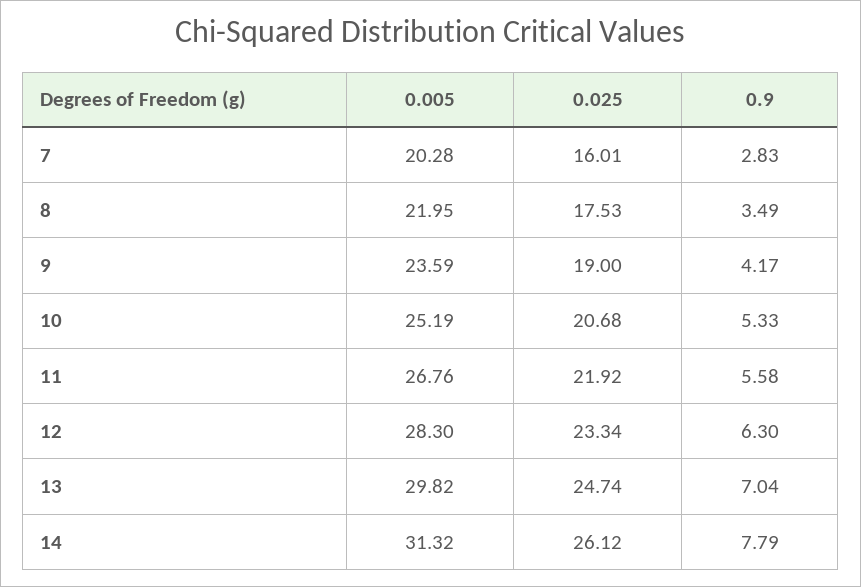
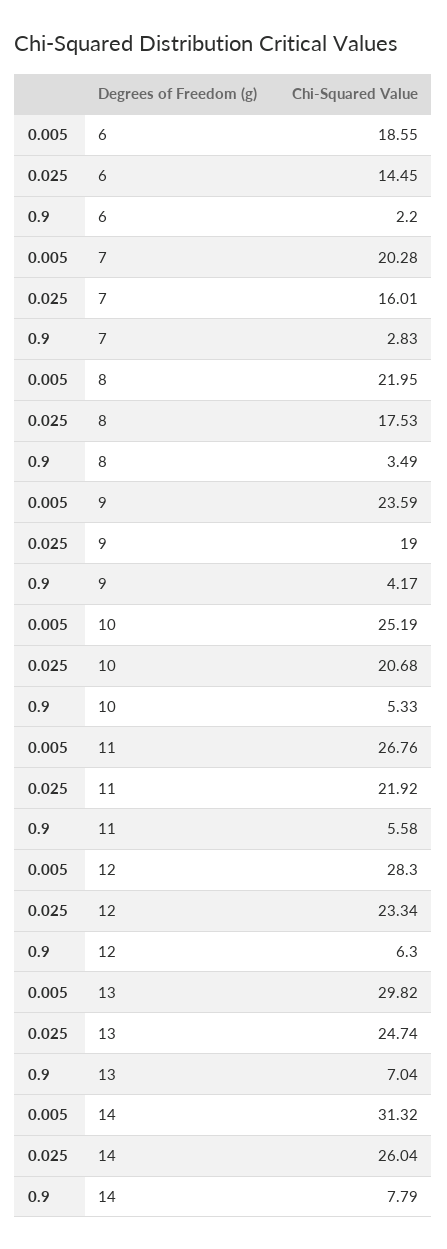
  {
    "0.005": {
      "7": 20.28,
      "8": 21.95,
      "9": 23.59,
      "10": 25.19,
      "11": 26.76,
      "12": 28.3,
      "13": 29.82,
-     "14": 31.32
+     "14": 31.32,
+     "6": 18.55
    },
    "0.025": {
      "7": 16.01,
      "8": 17.53,
      "9": 19,
      "10": 20.68,
      "11": 21.92,
      "12": 23.34,
      "13": 24.74,
-     "14": 26.12
+     "14": 26.04,
+     "6": 14.45
    },
    "0.9": {
      "7": 2.83,
      "8": 3.49,
      "9": 4.17,
      "10": 5.33,
      "11": 5.58,
      "12": 6.3,
      "13": 7.04,
-     "14": 7.79
+     "14": 7.79,
+     "6": 2.2
    }
  }

